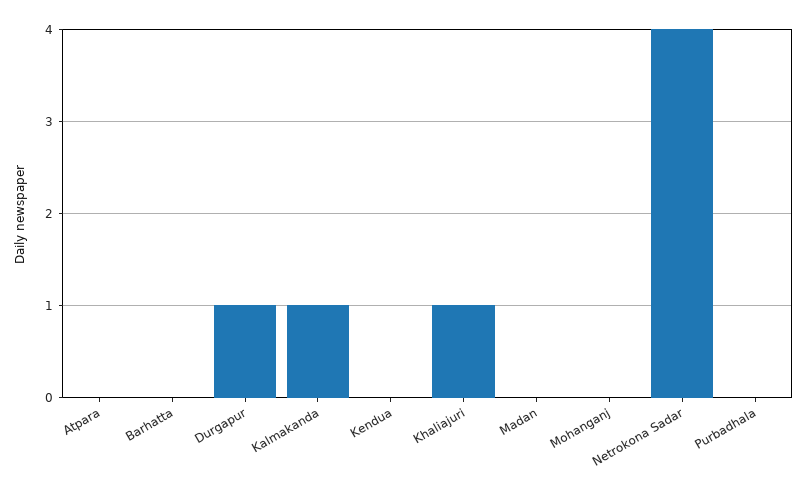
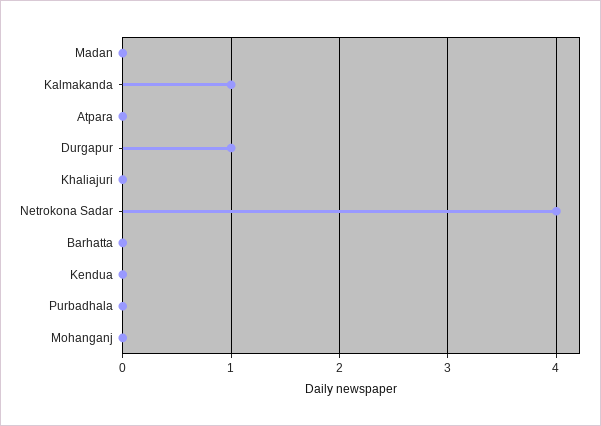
  {
    "Atpara": 0,
    "Barhatta": 0,
    "Durgapur": 1,
    "Kalmakanda": 1,
    "Kendua": 0,
-   "Khaliajuri": 1,
+   "Khaliajuri": 0,
    "Madan": 0,
    "Mohanganj": 0,
    "Netrokona Sadar": 4,
    "Purbadhala": 0
  }

